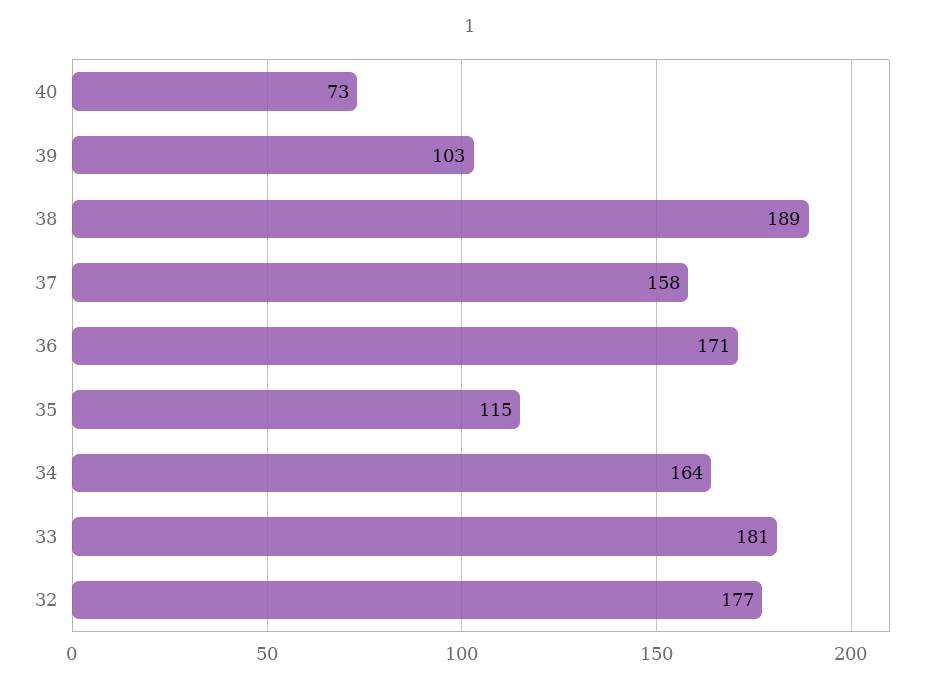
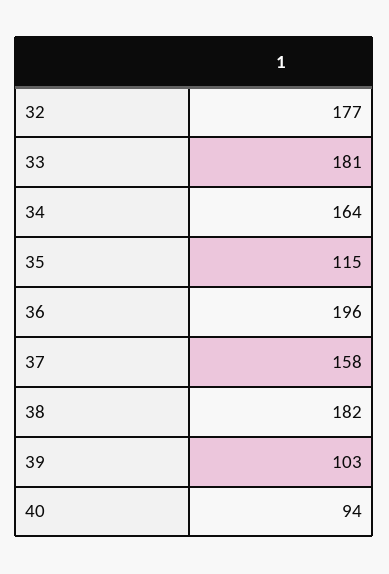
  {
-   "40": 73,
+   "40": 94,
    "39": 103,
-   "38": 189,
+   "38": 182,
    "37": 158,
-   "36": 171,
+   "36": 196,
    "35": 115,
    "34": 164,
    "33": 181,
    "32": 177
  }

